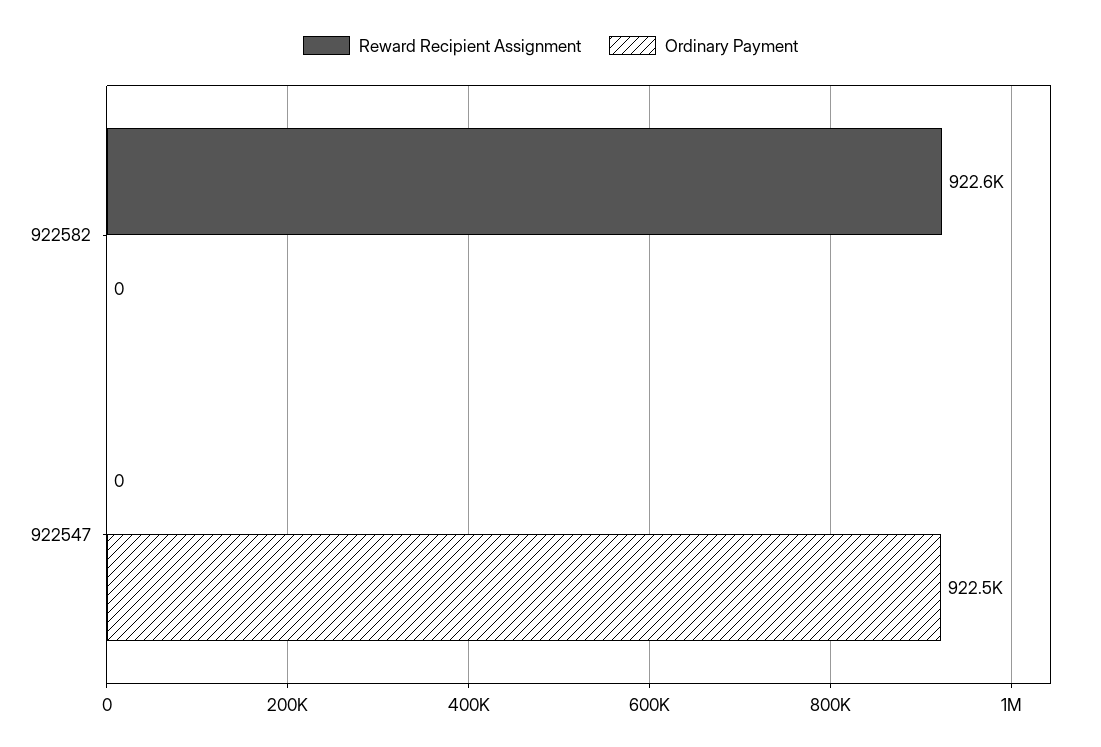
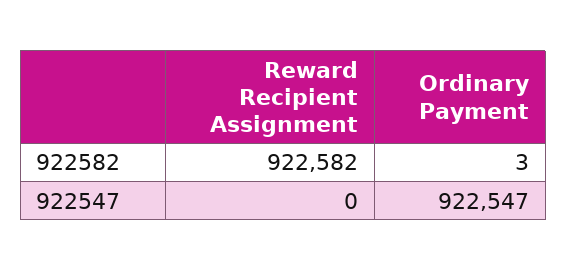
  {
    "Reward Recipient Assignment": {
      "922582": 922582,
      "922547": 0
    },
    "Ordinary Payment": {
-     "922582": 0,
+     "922582": 3,
      "922547": 922547
    }
  }

